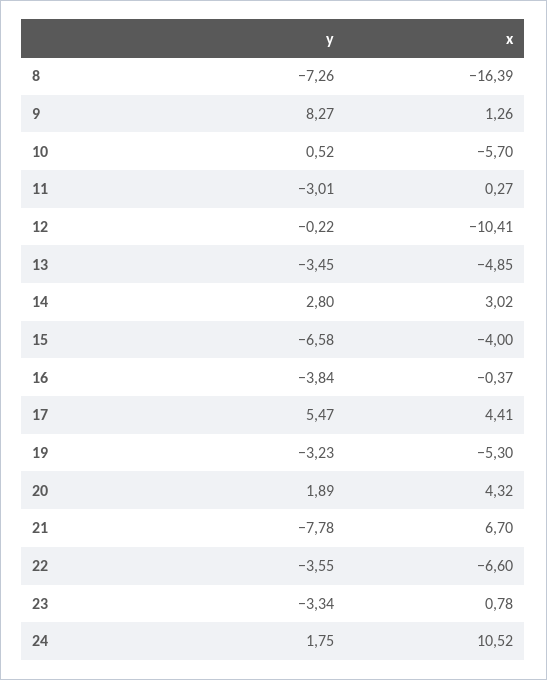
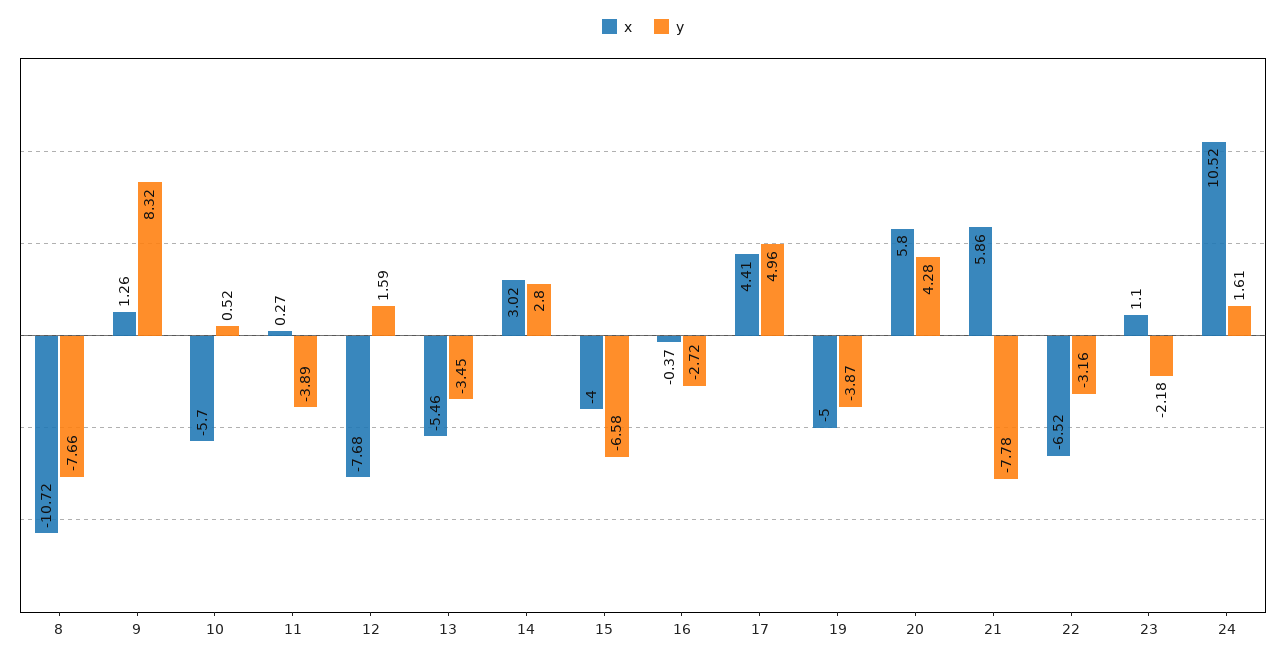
  {
    "y": {
-     "8": -7.26,
+     "8": -7.66,
-     "9": 8.27,
+     "9": 8.32,
      "10": 0.52,
-     "11": -3.01,
+     "11": -3.89,
-     "12": -0.22,
+     "12": 1.59,
      "13": -3.45,
      "14": 2.8,
      "15": -6.58,
-     "16": -3.84,
+     "16": -2.72,
-     "17": 5.47,
+     "17": 4.96,
-     "19": -3.23,
+     "19": -3.87,
-     "20": 1.89,
+     "20": 4.28,
      "21": -7.78,
-     "22": -3.55,
+     "22": -3.16,
-     "23": -3.34,
+     "23": -2.18,
-     "24": 1.75
+     "24": 1.61
    },
    "x": {
-     "8": -16.39,
+     "8": -10.72,
      "9": 1.26,
      "10": -5.7,
      "11": 0.27,
-     "12": -10.41,
+     "12": -7.68,
-     "13": -4.85,
+     "13": -5.46,
      "14": 3.02,
      "15": -4,
      "16": -0.37,
      "17": 4.41,
-     "19": -5.3,
+     "19": -5,
-     "20": 4.32,
+     "20": 5.8,
-     "21": 6.7,
+     "21": 5.86,
-     "22": -6.6,
+     "22": -6.52,
-     "23": 0.78,
+     "23": 1.1,
      "24": 10.52
    }
  }

